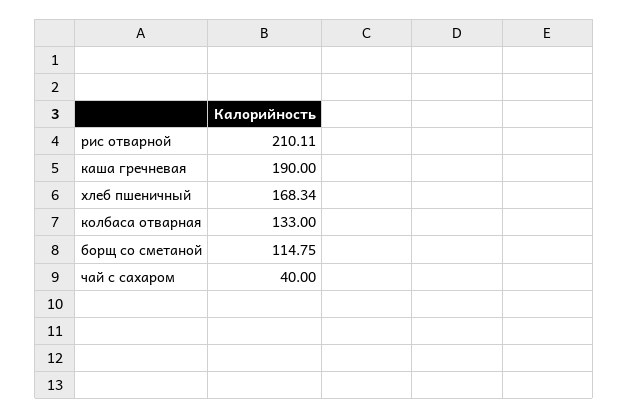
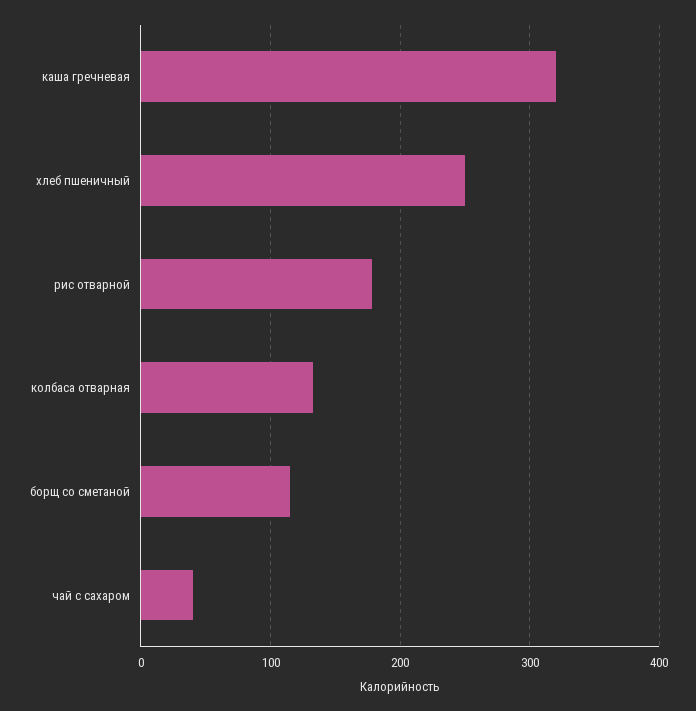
  {
-   "рис отварной": 210.11,
+   "рис отварной": 180,
-   "каша гречневая": 190,
+   "каша гречневая": 320,
-   "хлеб пшеничный": 168.34,
+   "хлеб пшеничный": 250,
    "колбаса отварная": 133,
    "борщ со сметаной": 114.75,
    "чай с сахаром": 40
  }

